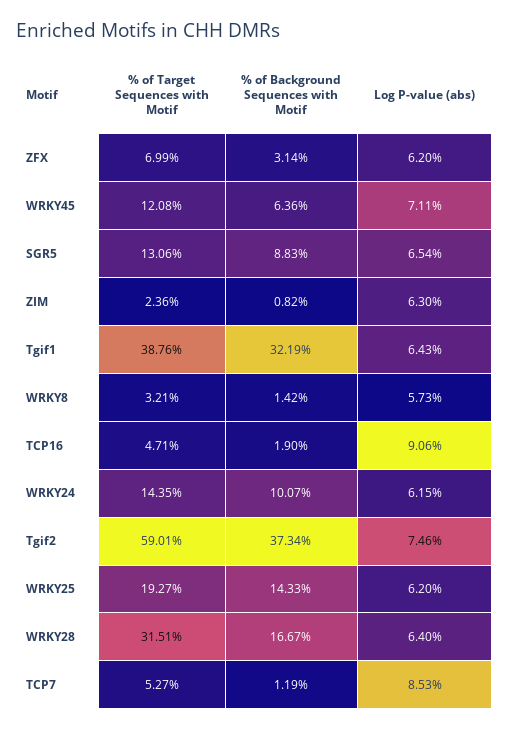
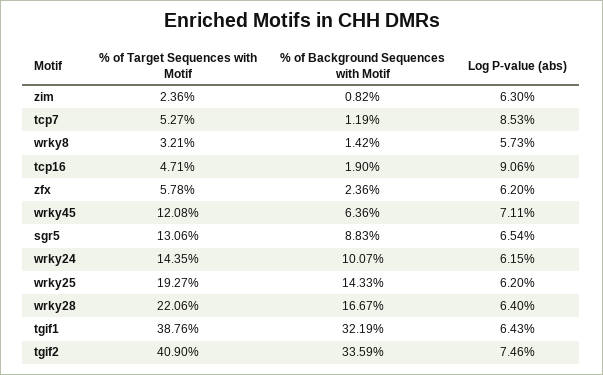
  {
    "% of Target Sequences with Motif": {
-     "ZFX": 6.99,
+     "ZFX": 5.78,
      "WRKY45": 12.08,
      "SGR5": 13.06,
      "ZIM": 2.36,
      "Tgif1": 38.76,
      "WRKY8": 3.21,
      "TCP16": 4.71,
      "WRKY24": 14.35,
-     "Tgif2": 59.01,
+     "Tgif2": 40.9,
      "WRKY25": 19.27,
-     "WRKY28": 31.51,
+     "WRKY28": 22.06,
      "TCP7": 5.27
    },
    "% of Background Sequences with Motif": {
-     "ZFX": 3.14,
+     "ZFX": 2.36,
      "WRKY45": 6.36,
      "SGR5": 8.83,
      "ZIM": 0.82,
      "Tgif1": 32.19,
      "WRKY8": 1.42,
      "TCP16": 1.9,
      "WRKY24": 10.07,
-     "Tgif2": 37.34,
+     "Tgif2": 33.59,
      "WRKY25": 14.33,
      "WRKY28": 16.67,
      "TCP7": 1.19
    },
    "Log P-value (abs)": {
      "ZFX": 6.2,
      "WRKY45": 7.11,
      "SGR5": 6.54,
      "ZIM": 6.3,
      "Tgif1": 6.43,
      "WRKY8": 5.73,
      "TCP16": 9.06,
      "WRKY24": 6.15,
      "Tgif2": 7.46,
      "WRKY25": 6.2,
      "WRKY28": 6.4,
      "TCP7": 8.53
    }
  }

